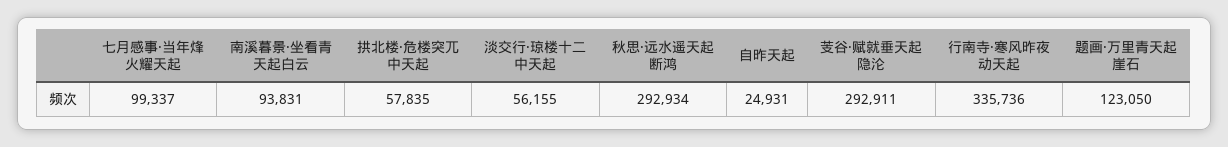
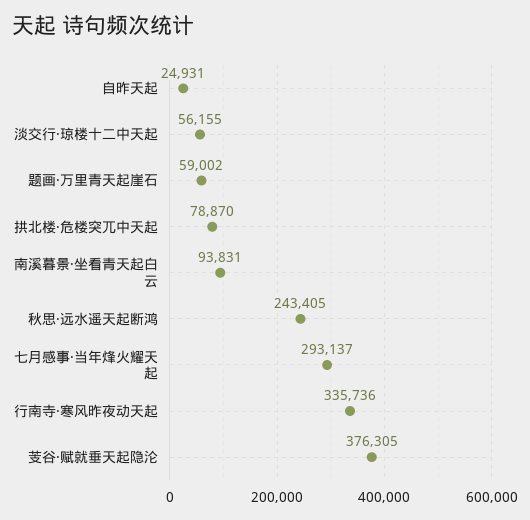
  {
-   "七月感事·当年烽火耀天起": 99337,
+   "七月感事·当年烽火耀天起": 293137,
    "南溪暮景·坐看青天起白云": 93831,
-   "拱北楼·危楼突兀中天起": 57835,
+   "拱北楼·危楼突兀中天起": 78870,
    "淡交行·琼楼十二中天起": 56155,
-   "秋思·远水遥天起断鸿": 292934,
+   "秋思·远水遥天起断鸿": 243405,
    "自昨天起": 24931,
-   "芰谷·赋就垂天起隐沦": 292911,
+   "芰谷·赋就垂天起隐沦": 376305,
    "行南寺·寒风昨夜动天起": 335736,
-   "题画·万里青天起崖石": 123050
+   "题画·万里青天起崖石": 59002
  }

